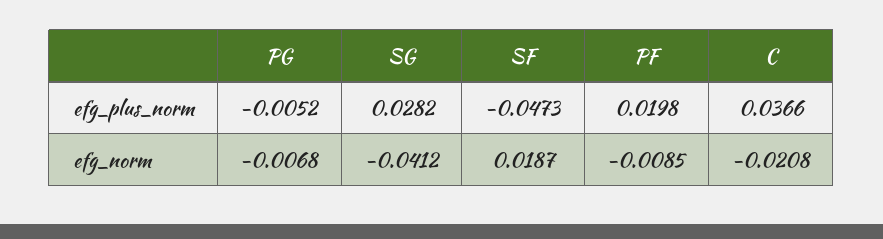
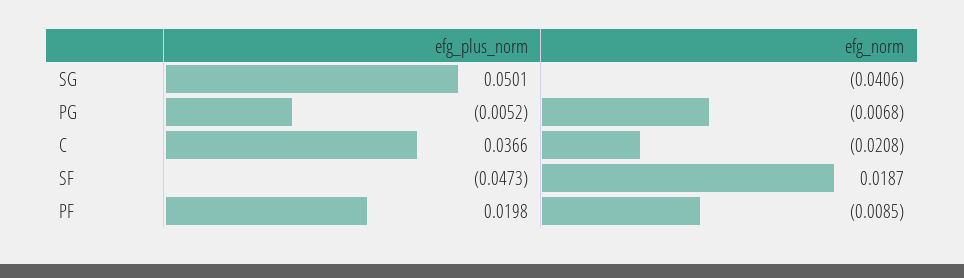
  {
    "PG": {
      "efg_plus_norm": -0.0052,
      "efg_norm": -0.0068
    },
    "SG": {
-     "efg_plus_norm": 0.0282,
+     "efg_plus_norm": 0.0501,
-     "efg_norm": -0.0412
+     "efg_norm": -0.0406
    },
    "SF": {
      "efg_plus_norm": -0.0473,
      "efg_norm": 0.0187
    },
    "PF": {
      "efg_plus_norm": 0.0198,
      "efg_norm": -0.0085
    },
    "C": {
      "efg_plus_norm": 0.0366,
      "efg_norm": -0.0208
    }
  }

